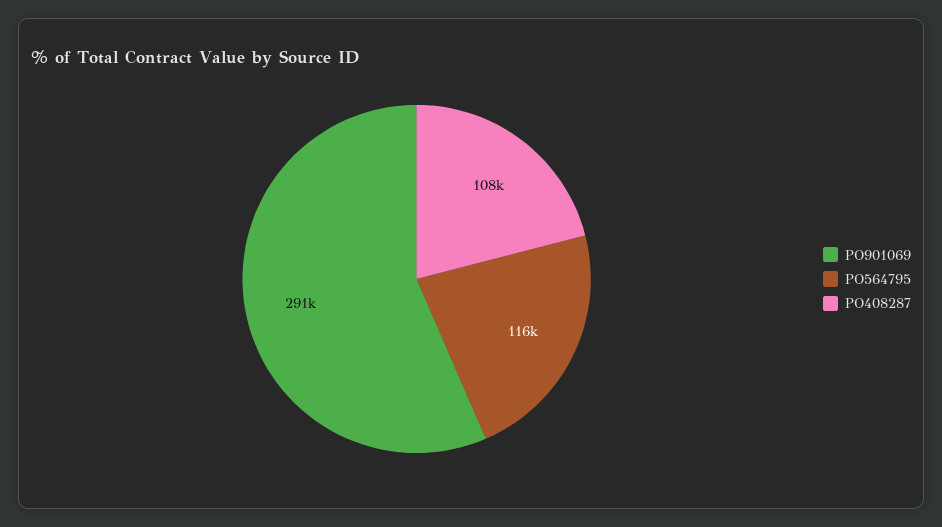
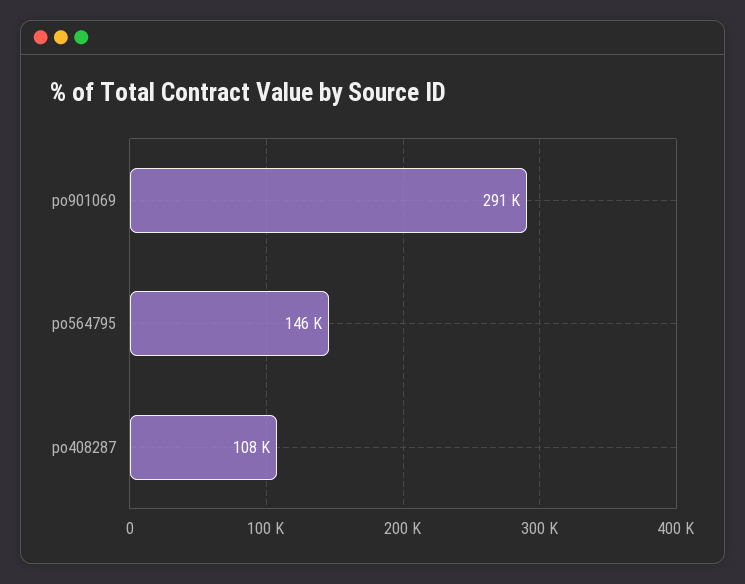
  {
    "PO901069": 291000,
-   "PO564795": 116000,
+   "PO564795": 146000,
    "PO408287": 108000
  }

